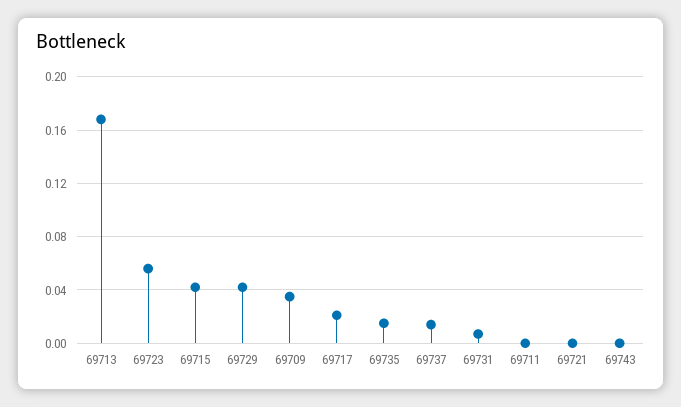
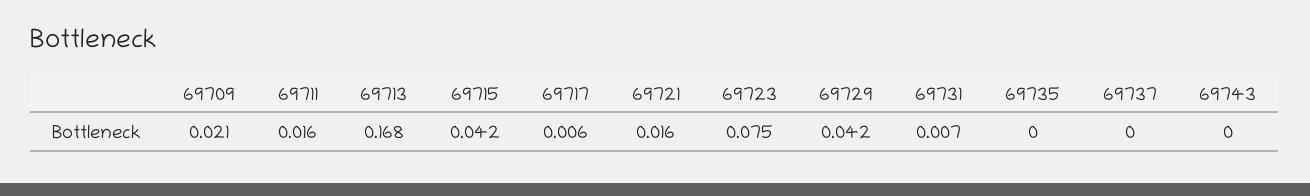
  {
    "69713": 0.168,
-   "69723": 0.055,
+   "69723": 0.075,
    "69715": 0.042,
    "69729": 0.042,
-   "69709": 0.035,
+   "69709": 0.021,
-   "69717": 0.02,
+   "69717": 0.006,
-   "69735": 0.015,
+   "69735": 0,
-   "69737": 0.015,
+   "69737": 0,
    "69731": 0.007,
-   "69711": 0,
+   "69711": 0.016,
-   "69721": 0,
+   "69721": 0.016,
    "69743": 0
  }

